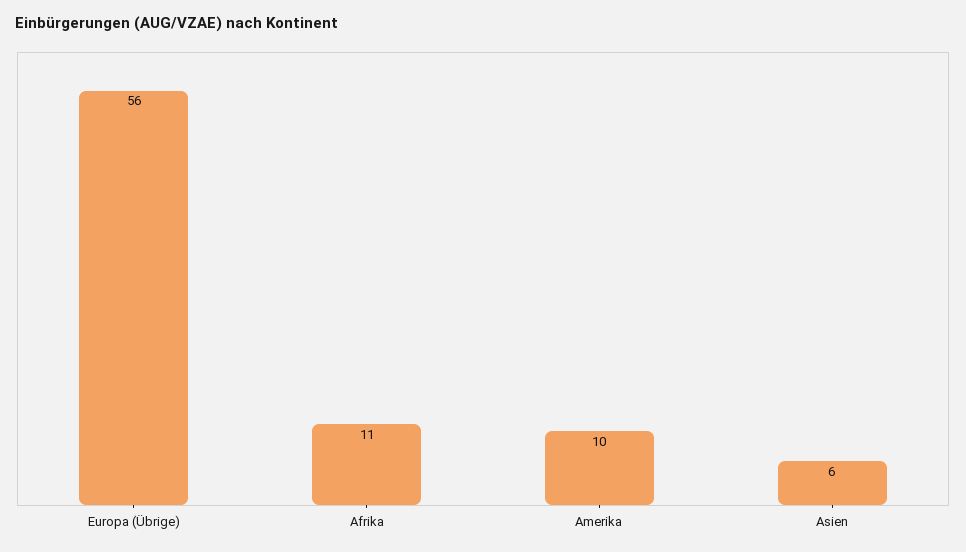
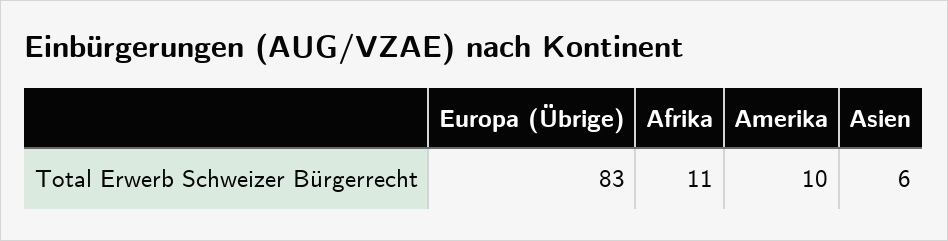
  {
-   "Europa (Übrige)": 56,
+   "Europa (Übrige)": 83,
    "Afrika": 11,
    "Amerika": 10,
    "Asien": 6
  }

